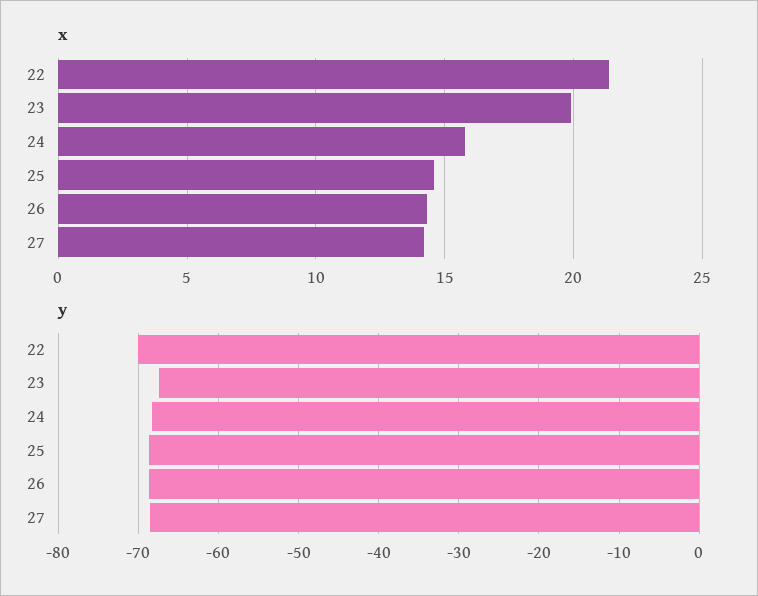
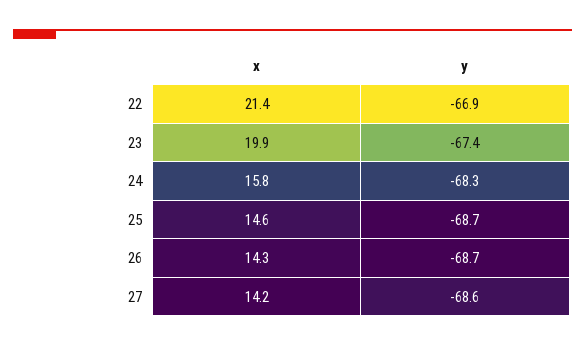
  {
    "x": {
      "22": 21.4,
      "23": 19.9,
      "24": 15.8,
      "25": 14.6,
      "26": 14.3,
      "27": 14.2
    },
    "y": {
-     "22": -70,
+     "22": -66.9,
      "23": -67.4,
      "24": -68.3,
      "25": -68.7,
      "26": -68.7,
      "27": -68.6
    }
  }

